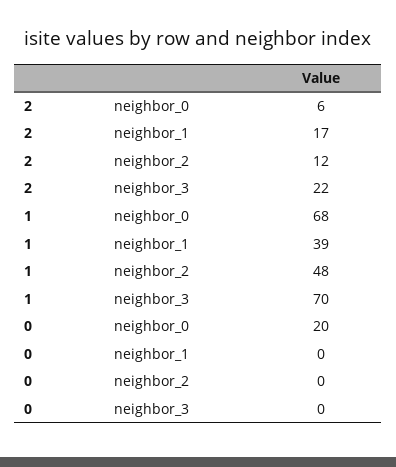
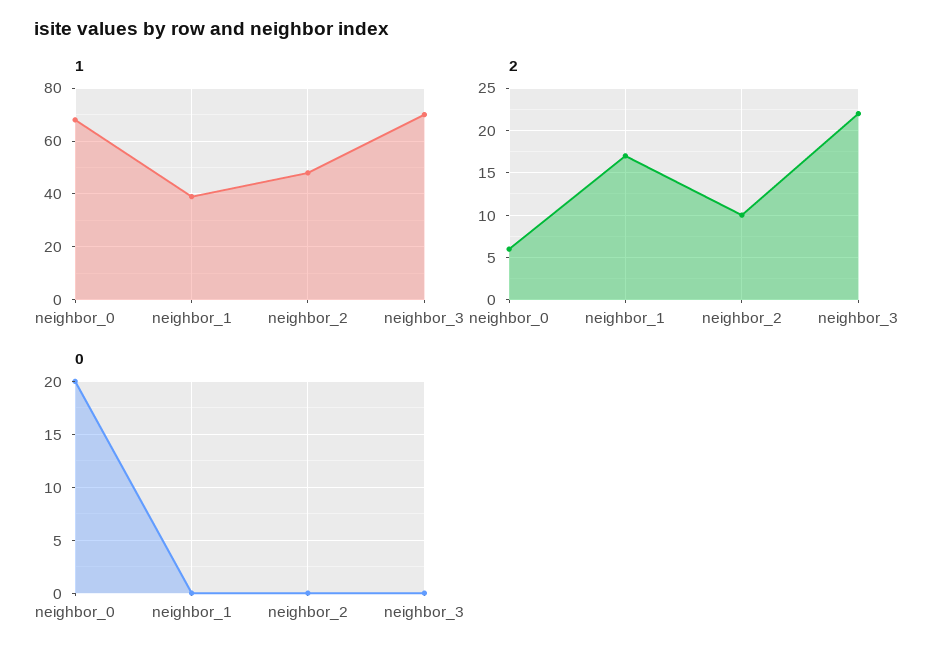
  {
    "2": {
      "neighbor_0": 6,
      "neighbor_1": 17,
-     "neighbor_2": 12,
+     "neighbor_2": 10,
      "neighbor_3": 22
    },
    "1": {
      "neighbor_0": 68,
      "neighbor_1": 39,
      "neighbor_2": 48,
      "neighbor_3": 70
    },
    "0": {
      "neighbor_0": 20,
      "neighbor_1": 0,
      "neighbor_2": 0,
      "neighbor_3": 0
    }
  }

